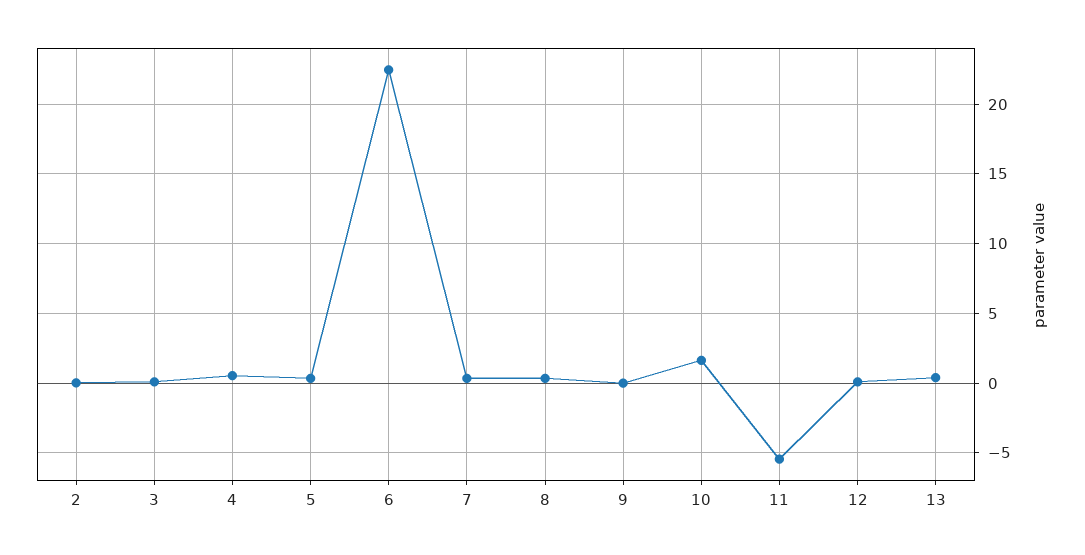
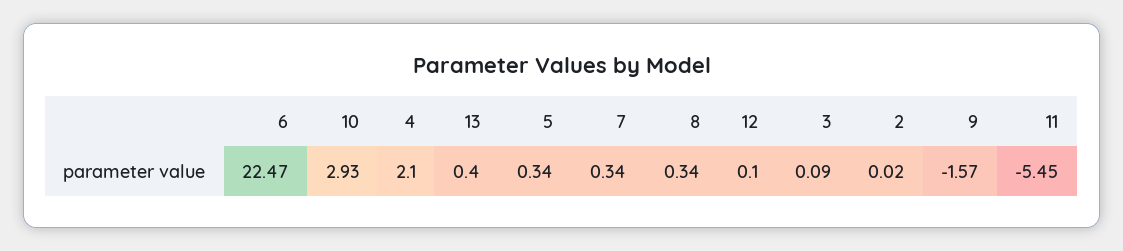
  {
    "2": 0.02,
    "3": 0.09,
-   "4": 0.5,
+   "4": 2.1,
    "5": 0.34,
    "6": 22.47,
    "7": 0.34,
    "8": 0.34,
-   "9": 0,
+   "9": -1.57,
-   "10": 1.5,
+   "10": 2.93,
    "11": -5.45,
    "12": 0.1,
    "13": 0.4
  }

